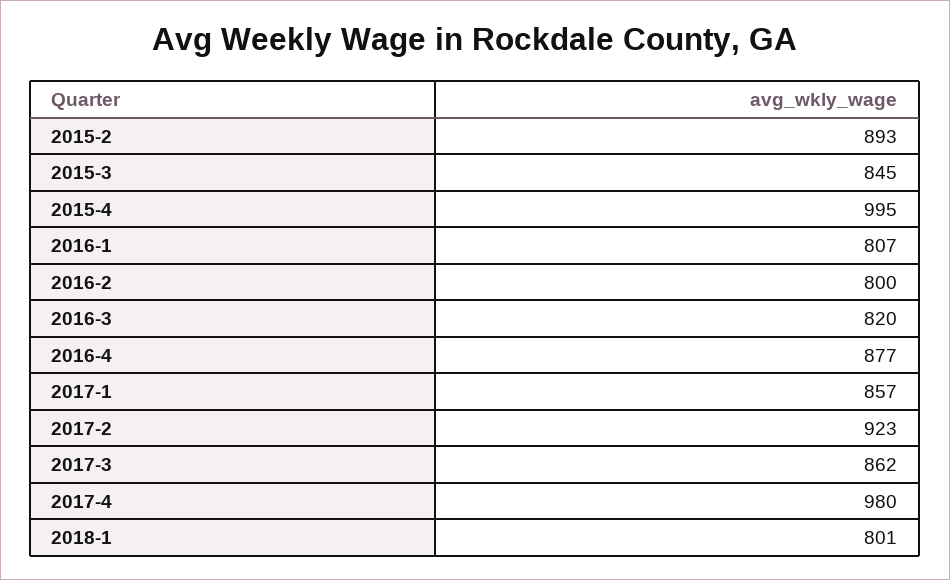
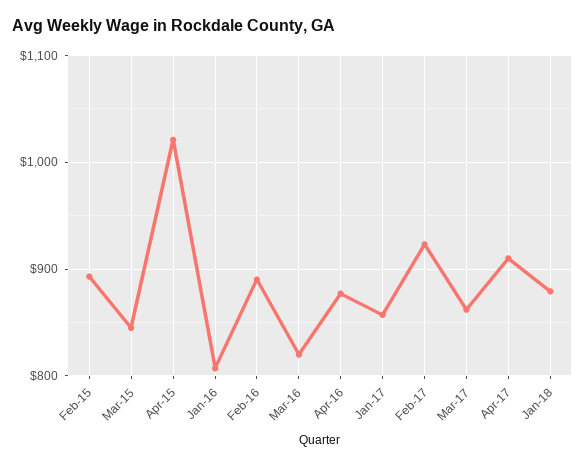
  {
    "2015-2": 893,
    "2015-3": 845,
-   "2015-4": 995,
+   "2015-4": 1020,
    "2016-1": 807,
-   "2016-2": 800,
+   "2016-2": 890,
    "2016-3": 820,
    "2016-4": 877,
    "2017-1": 857,
    "2017-2": 923,
    "2017-3": 862,
-   "2017-4": 980,
+   "2017-4": 910,
-   "2018-1": 801
+   "2018-1": 880
  }

